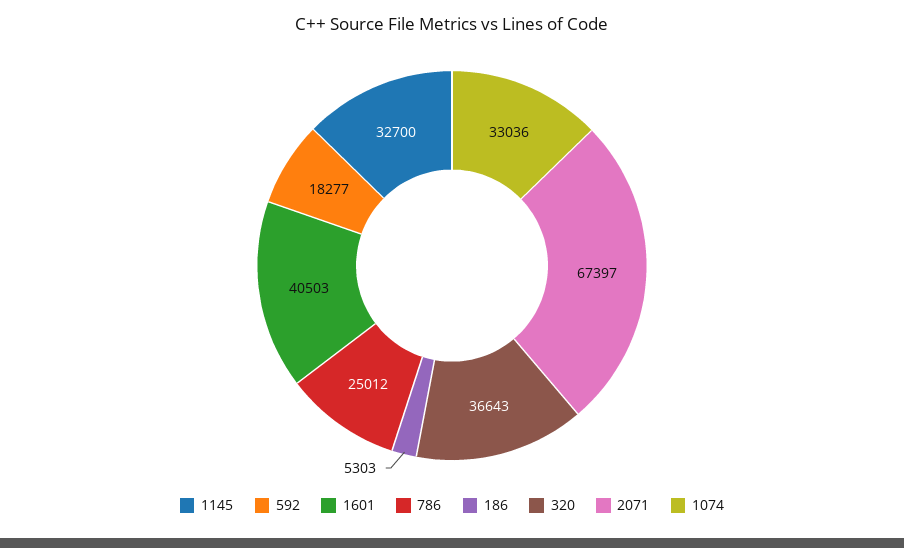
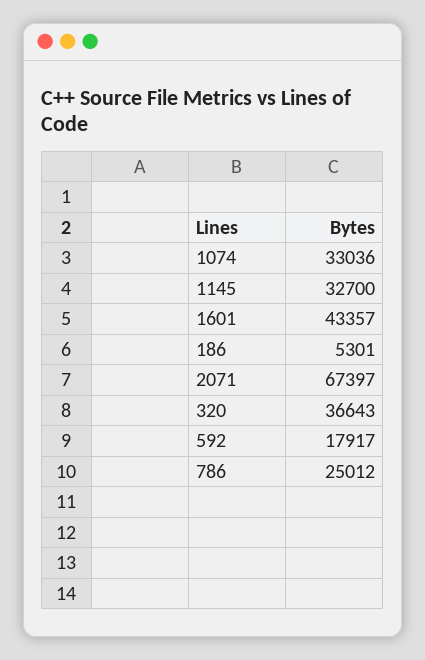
  {
    "1145": 32700,
-   "592": 18277,
+   "592": 17917,
-   "1601": 40503,
+   "1601": 43357,
    "786": 25012,
-   "186": 5303,
+   "186": 5301,
    "320": 36643,
    "2071": 67397,
    "1074": 33036
  }

